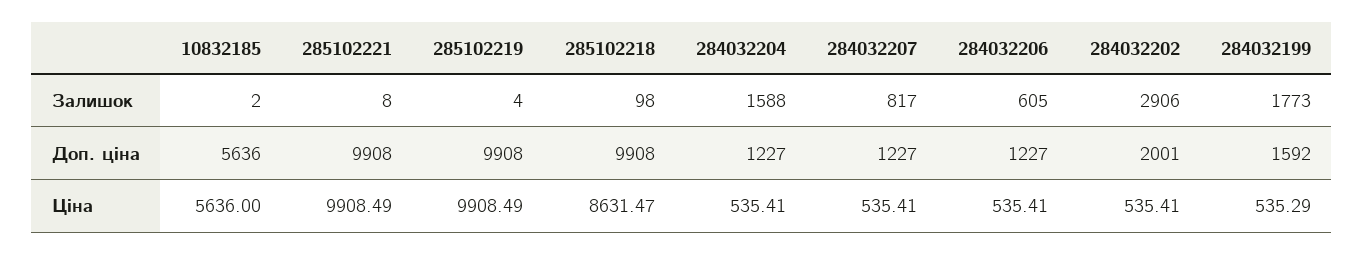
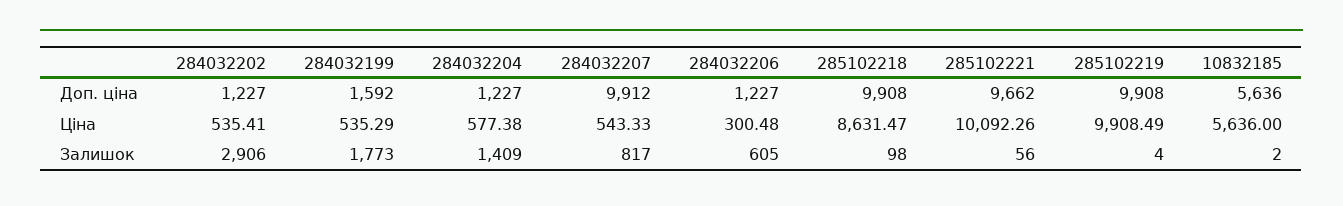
  {
    "10832185": {
      "Залишок": 2,
      "Доп. ціна": 5636,
      "Ціна": 5636
    },
    "285102221": {
-     "Залишок": 8,
+     "Залишок": 56,
-     "Доп. ціна": 9908,
+     "Доп. ціна": 9662,
-     "Ціна": 9908.49
+     "Ціна": 10092.26
    },
    "285102219": {
      "Залишок": 4,
      "Доп. ціна": 9908,
      "Ціна": 9908.49
    },
    "285102218": {
      "Залишок": 98,
      "Доп. ціна": 9908,
      "Ціна": 8631.47
    },
    "284032204": {
-     "Залишок": 1588,
+     "Залишок": 1409,
      "Доп. ціна": 1227,
-     "Ціна": 535.41
+     "Ціна": 577.38
    },
    "284032207": {
      "Залишок": 817,
-     "Доп. ціна": 1227,
+     "Доп. ціна": 9912,
-     "Ціна": 535.41
+     "Ціна": 543.33
    },
    "284032206": {
      "Залишок": 605,
      "Доп. ціна": 1227,
-     "Ціна": 535.41
+     "Ціна": 300.48
    },
    "284032202": {
      "Залишок": 2906,
-     "Доп. ціна": 2001,
+     "Доп. ціна": 1227,
      "Ціна": 535.41
    },
    "284032199": {
      "Залишок": 1773,
      "Доп. ціна": 1592,
      "Ціна": 535.29
    }
  }

